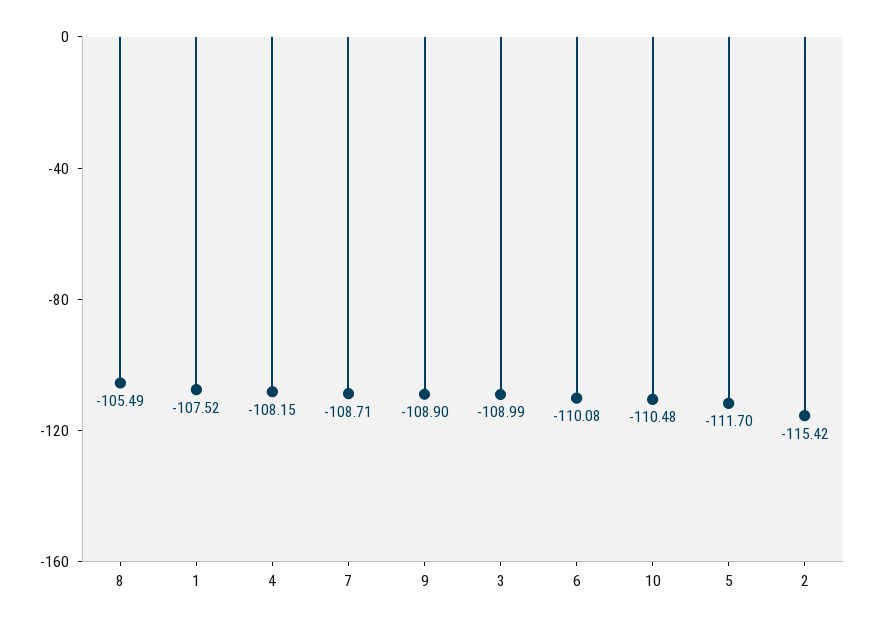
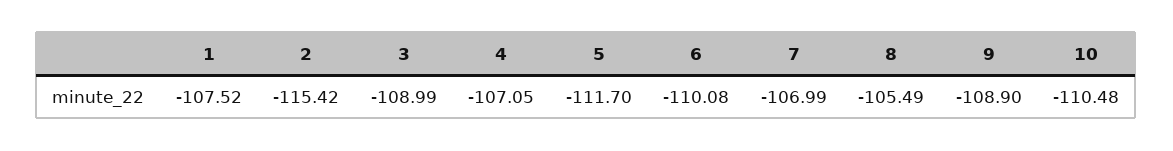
  {
    "8": -105.49,
    "1": -107.52,
-   "4": -108.15,
+   "4": -107.05,
-   "7": -108.71,
+   "7": -106.99,
    "9": -108.9,
    "3": -108.99,
    "6": -110.08,
    "10": -110.48,
    "5": -111.7,
    "2": -115.42
  }

